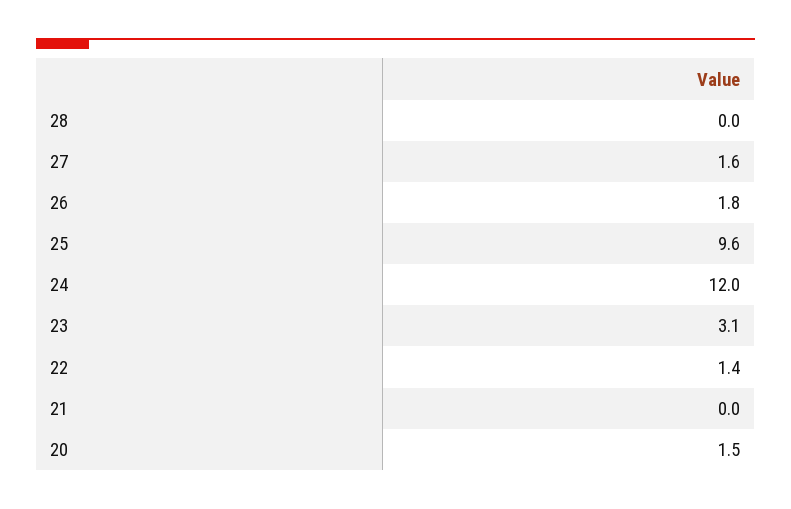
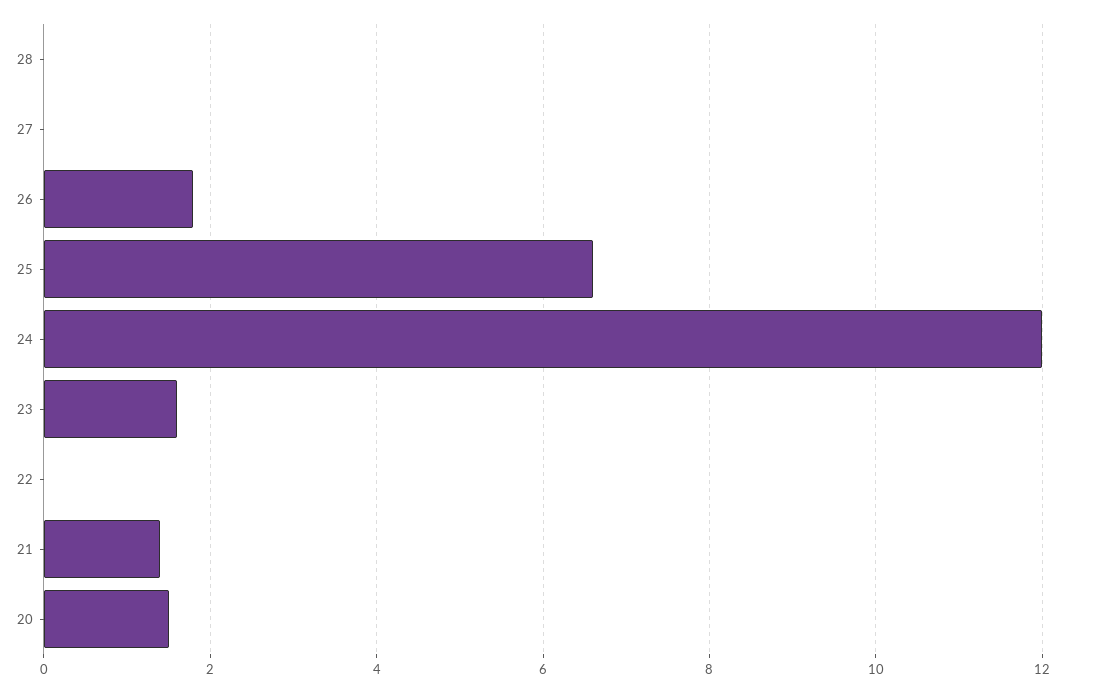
  {
    "28": 0,
-   "27": 1.6,
+   "27": 0,
    "26": 1.8,
-   "25": 9.6,
+   "25": 6.5,
    "24": 12,
-   "23": 3.1,
+   "23": 1.5,
-   "22": 1.4,
+   "22": 0,
-   "21": 0,
+   "21": 1.5,
    "20": 1.5
  }

